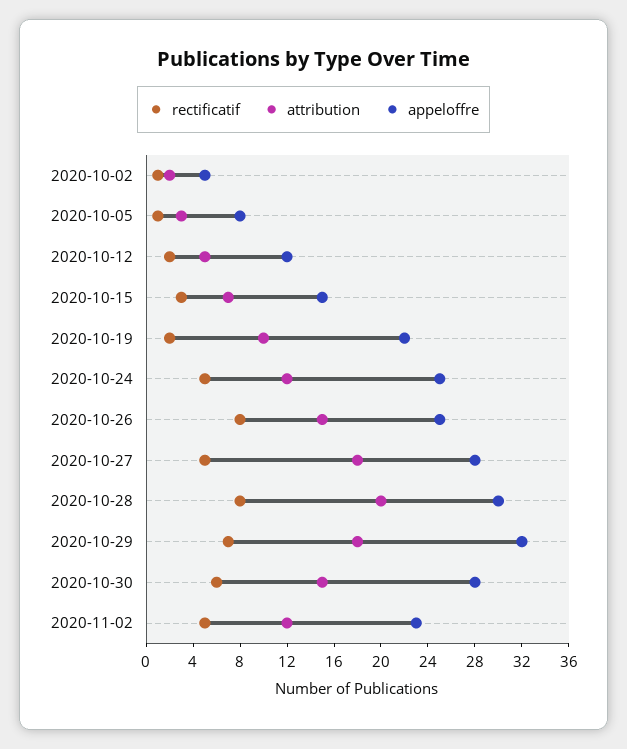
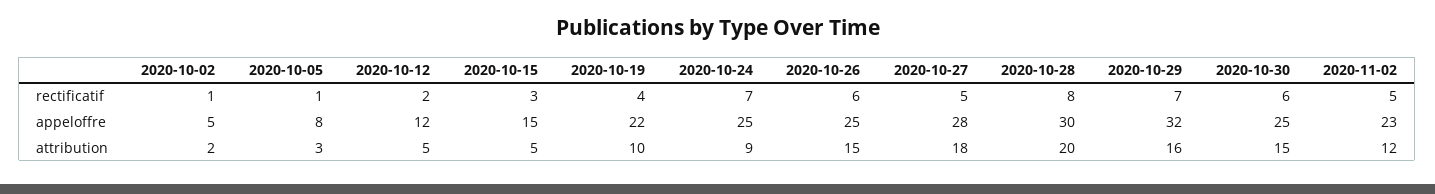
  {
    "rectificatif": {
      "2020-10-02": 1,
      "2020-10-05": 1,
      "2020-10-12": 2,
      "2020-10-15": 3,
-     "2020-10-19": 2,
+     "2020-10-19": 4,
-     "2020-10-24": 5,
+     "2020-10-24": 7,
-     "2020-10-26": 8,
+     "2020-10-26": 6,
      "2020-10-27": 5,
      "2020-10-28": 8,
      "2020-10-29": 7,
      "2020-10-30": 6,
      "2020-11-02": 5
    },
    "attribution": {
      "2020-10-02": 2,
      "2020-10-05": 3,
      "2020-10-12": 5,
-     "2020-10-15": 7,
+     "2020-10-15": 5,
      "2020-10-19": 10,
-     "2020-10-24": 12,
+     "2020-10-24": 9,
      "2020-10-26": 15,
      "2020-10-27": 18,
      "2020-10-28": 20,
-     "2020-10-29": 18,
+     "2020-10-29": 16,
      "2020-10-30": 15,
      "2020-11-02": 12
    },
    "appeloffre": {
      "2020-10-02": 5,
      "2020-10-05": 8,
      "2020-10-12": 12,
      "2020-10-15": 15,
      "2020-10-19": 22,
      "2020-10-24": 25,
      "2020-10-26": 25,
      "2020-10-27": 28,
      "2020-10-28": 30,
      "2020-10-29": 32,
-     "2020-10-30": 28,
+     "2020-10-30": 25,
      "2020-11-02": 23
    }
  }

